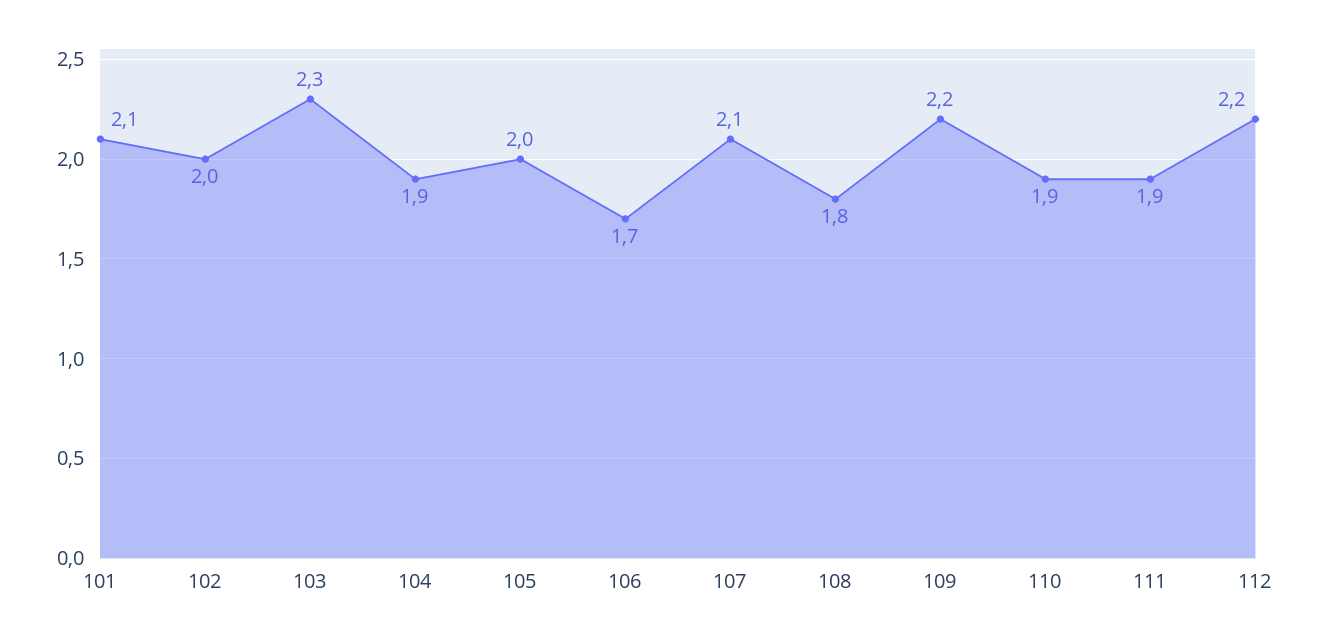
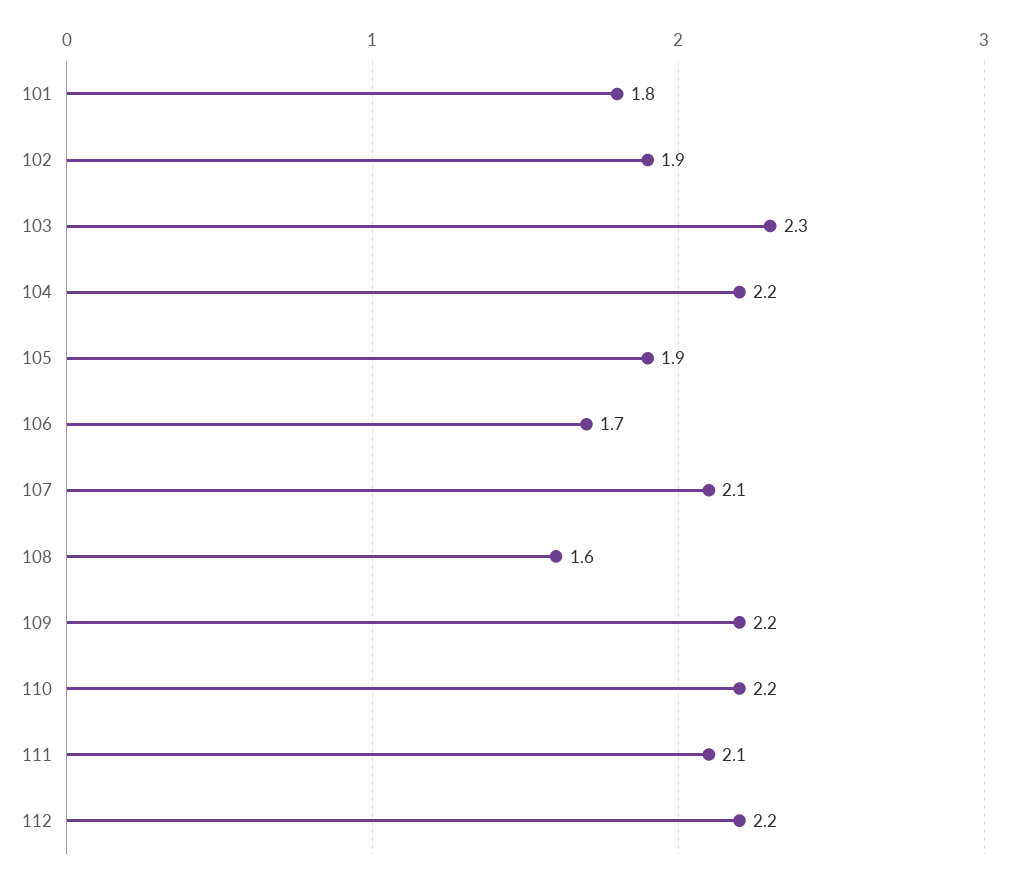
  {
-   "101": 2.1,
+   "101": 1.8,
-   "102": 2,
+   "102": 1.9,
    "103": 2.3,
-   "104": 1.9,
+   "104": 2.2,
-   "105": 2,
+   "105": 1.9,
    "106": 1.7,
    "107": 2.1,
-   "108": 1.8,
+   "108": 1.6,
    "109": 2.2,
-   "110": 1.9,
+   "110": 2.2,
-   "111": 1.9,
+   "111": 2.1,
    "112": 2.2
  }

